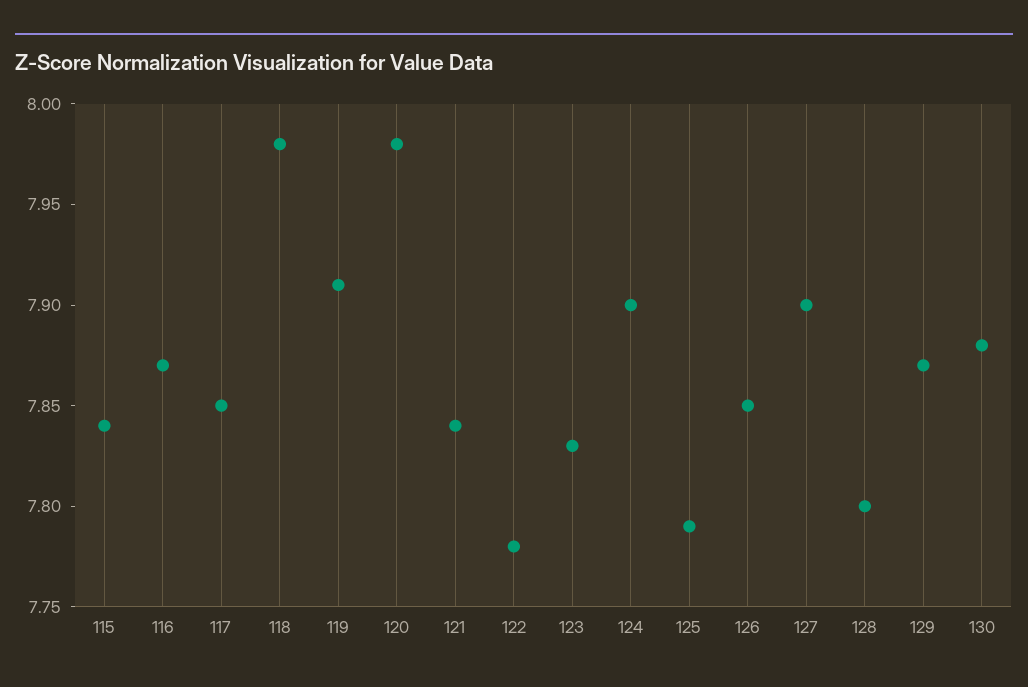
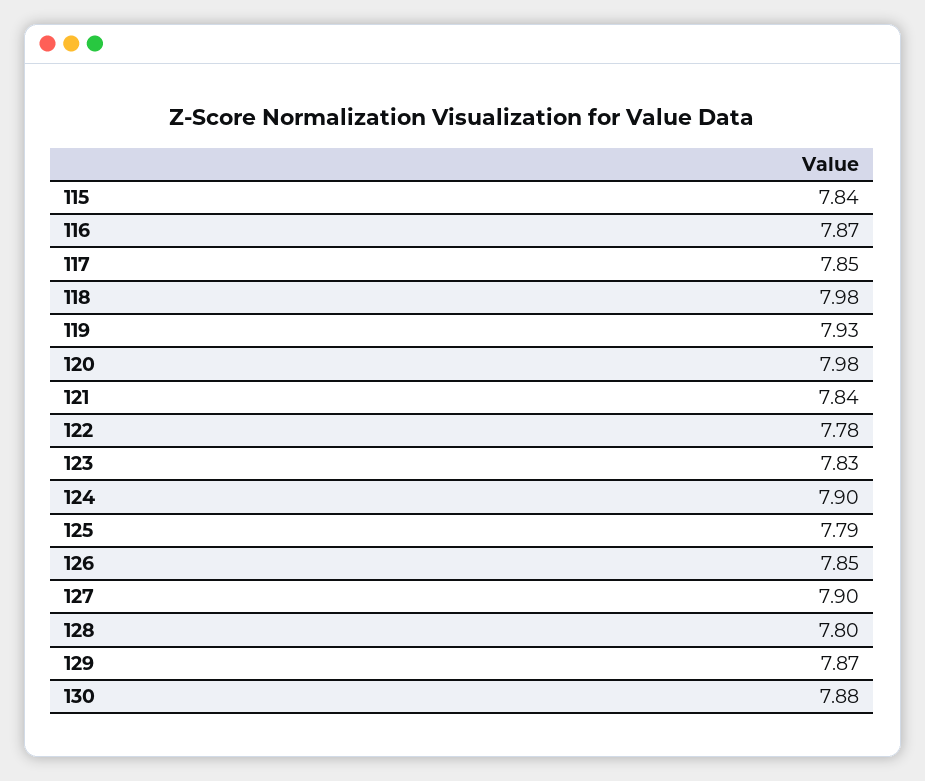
  {
    "115": 7.84,
    "116": 7.87,
    "117": 7.85,
    "118": 7.98,
-   "119": 7.91,
+   "119": 7.93,
    "120": 7.98,
    "121": 7.84,
    "122": 7.78,
    "123": 7.83,
    "124": 7.9,
    "125": 7.79,
    "126": 7.85,
    "127": 7.9,
    "128": 7.8,
    "129": 7.87,
    "130": 7.88
  }

